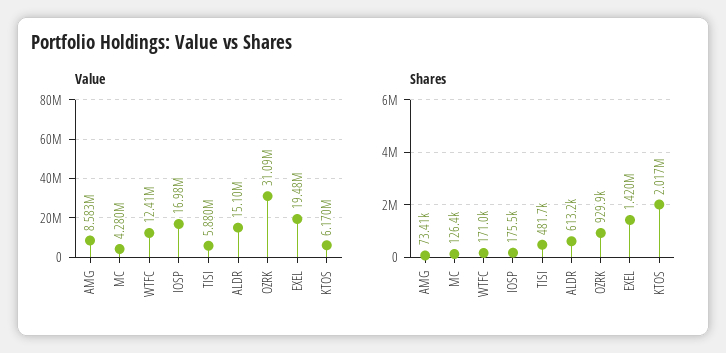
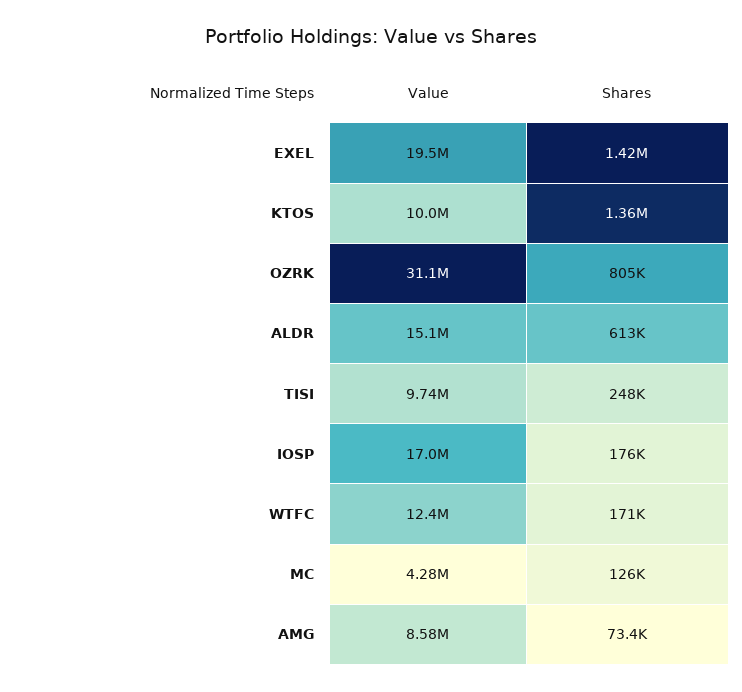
  {
    "Value": {
      "AMG": 8583000,
      "MC": 4280000,
      "WTFC": 12410000,
      "IOSP": 16980000,
-     "TISI": 5880000,
+     "TISI": 9740000,
      "ALDR": 15100000,
      "OZRK": 31090000,
      "EXEL": 19480000,
-     "KTOS": 6170000
+     "KTOS": 10000000
    },
    "Shares": {
      "AMG": 73410,
      "MC": 126400,
      "WTFC": 171000,
      "IOSP": 175500,
-     "TISI": 481700,
+     "TISI": 248000,
      "ALDR": 613200,
-     "OZRK": 929900,
+     "OZRK": 805000,
      "EXEL": 1420000,
-     "KTOS": 2017000
+     "KTOS": 1360000
    }
  }

